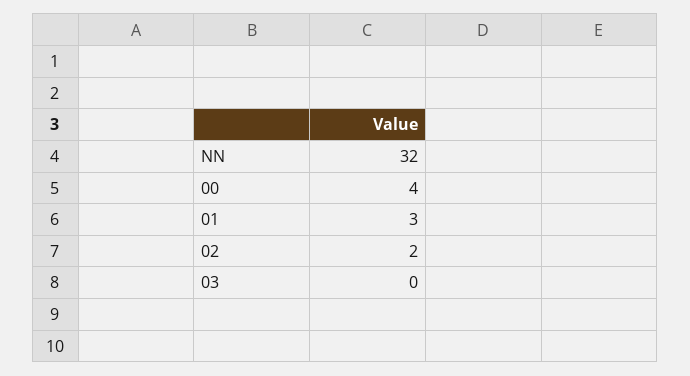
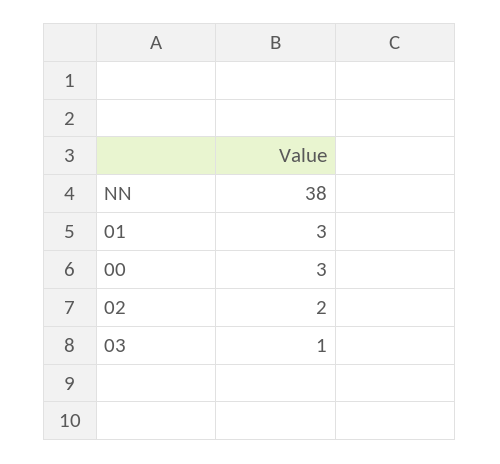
  {
-   "NN": 32,
+   "NN": 38,
-   "00": 4,
+   "00": 3,
    "01": 3,
    "02": 2,
-   "03": 0
+   "03": 1
  }

